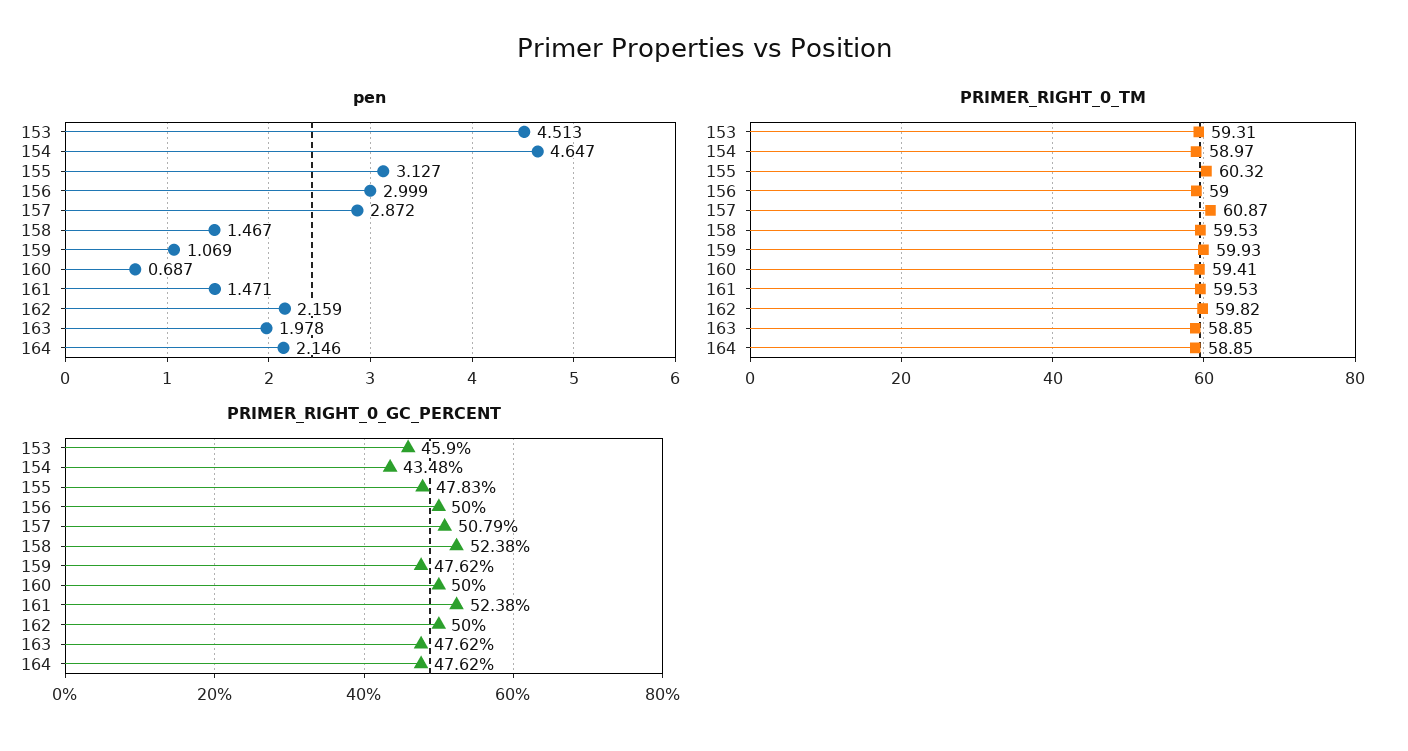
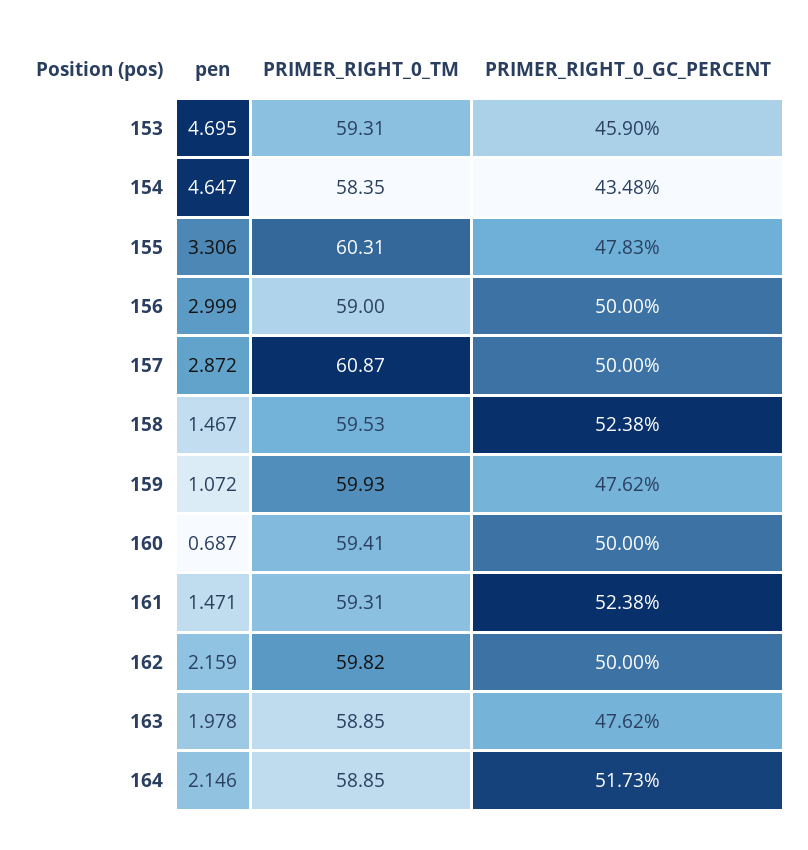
  {
    "pen": {
-     "153": 4.513,
+     "153": 4.695,
      "154": 4.647,
-     "155": 3.127,
+     "155": 3.306,
      "156": 2.999,
      "157": 2.872,
      "158": 1.467,
-     "159": 1.069,
+     "159": 1.072,
      "160": 0.687,
      "161": 1.471,
      "162": 2.159,
      "163": 1.978,
      "164": 2.146
    },
    "PRIMER_RIGHT_0_TM": {
      "153": 59.31,
-     "154": 58.97,
+     "154": 58.35,
-     "155": 60.32,
+     "155": 60.31,
      "156": 59,
      "157": 60.87,
      "158": 59.53,
      "159": 59.93,
      "160": 59.41,
-     "161": 59.53,
+     "161": 59.31,
      "162": 59.82,
      "163": 58.85,
      "164": 58.85
    },
    "PRIMER_RIGHT_0_GC_PERCENT": {
      "153": 45.9,
      "154": 43.48,
      "155": 47.83,
      "156": 50,
-     "157": 50.79,
+     "157": 50,
      "158": 52.38,
      "159": 47.62,
      "160": 50,
      "161": 52.38,
      "162": 50,
      "163": 47.62,
-     "164": 47.62
+     "164": 51.73
    }
  }

